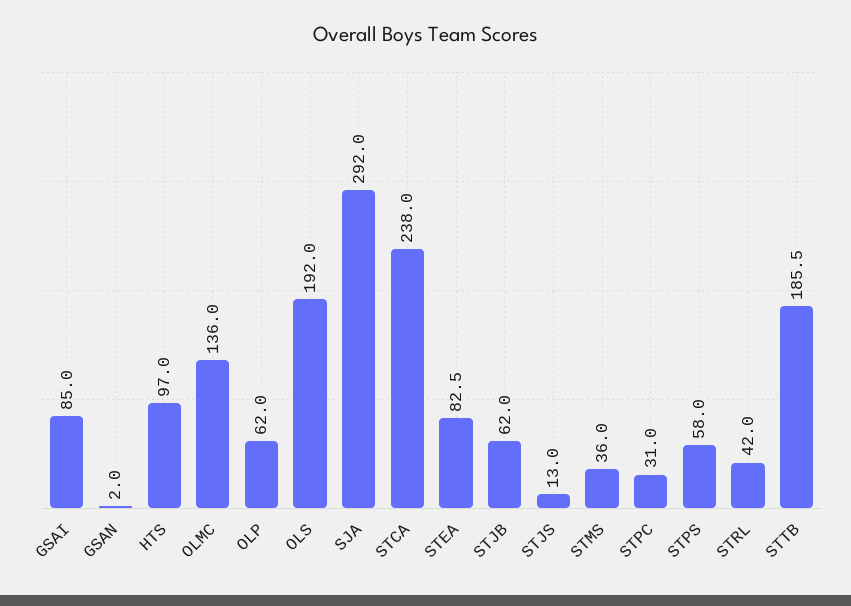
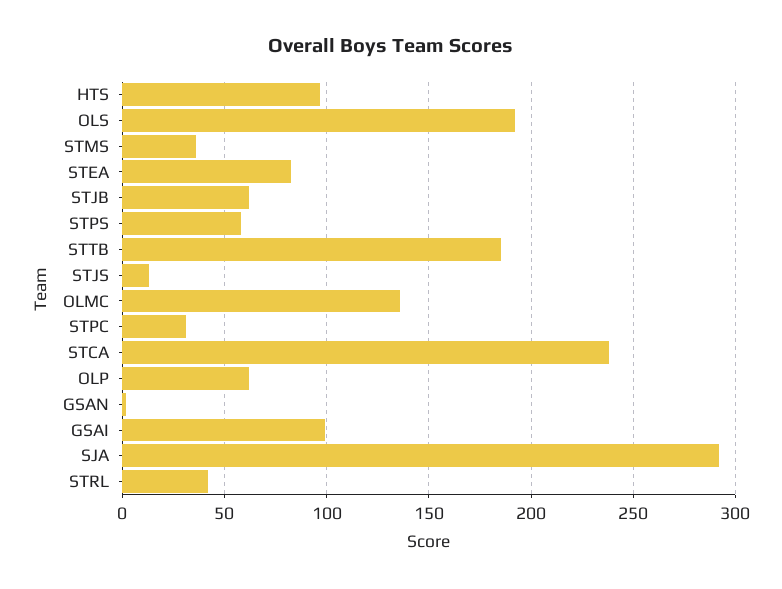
  {
-   "GSAI": 85,
+   "GSAI": 100,
    "GSAN": 2,
    "HTS": 97,
    "OLMC": 136,
    "OLP": 62,
    "OLS": 192,
    "SJA": 292,
    "STCA": 238,
    "STEA": 82.5,
    "STJB": 62,
    "STJS": 13,
    "STMS": 36,
    "STPC": 31,
    "STPS": 58,
    "STRL": 42,
    "STTB": 185.5
  }

